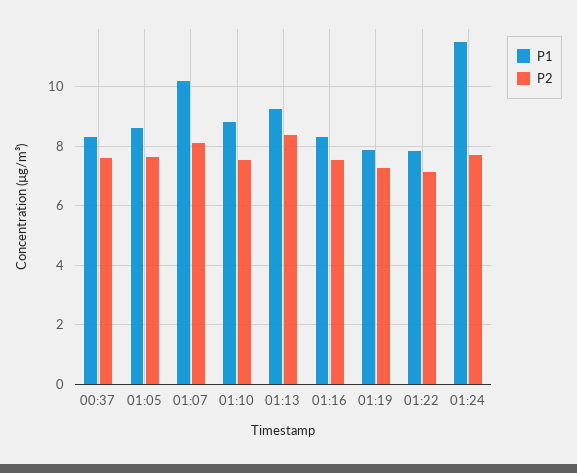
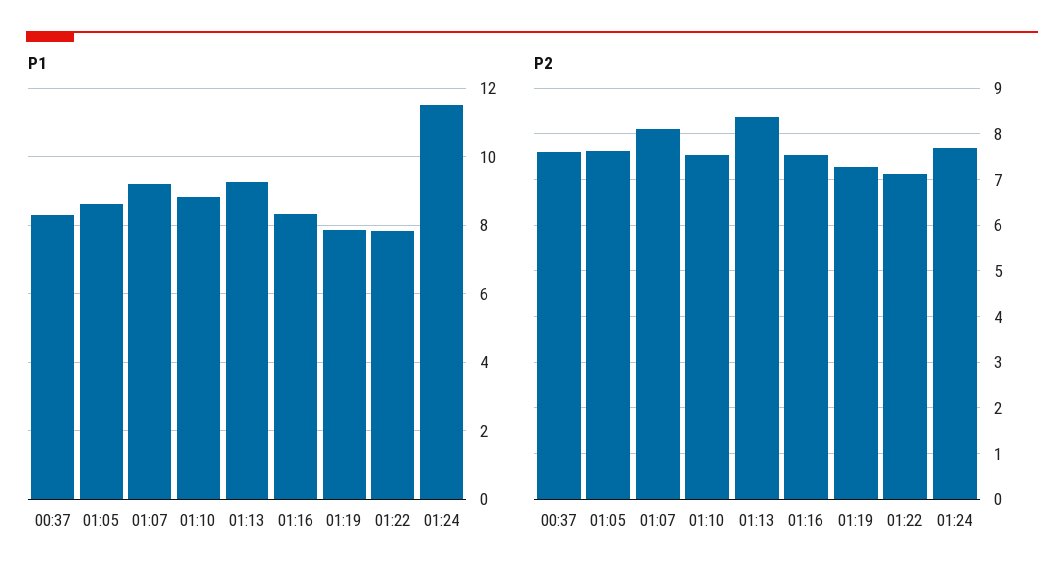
  {
    "P1": {
      "00:37": 8.4,
      "01:05": 8.6,
-     "01:07": 10.25,
+     "01:07": 9.2,
      "01:10": 8.8,
      "01:13": 9.2,
      "01:16": 8.4,
      "01:19": 7.8,
      "01:22": 7.8,
      "01:24": 11.6
    },
    "P2": {
      "00:37": 7.6,
      "01:05": 7.6,
      "01:07": 8.2,
      "01:10": 7.6,
      "01:13": 8.4,
      "01:16": 7.6,
      "01:19": 7.2,
      "01:22": 7.2,
      "01:24": 7.8
    }
  }

